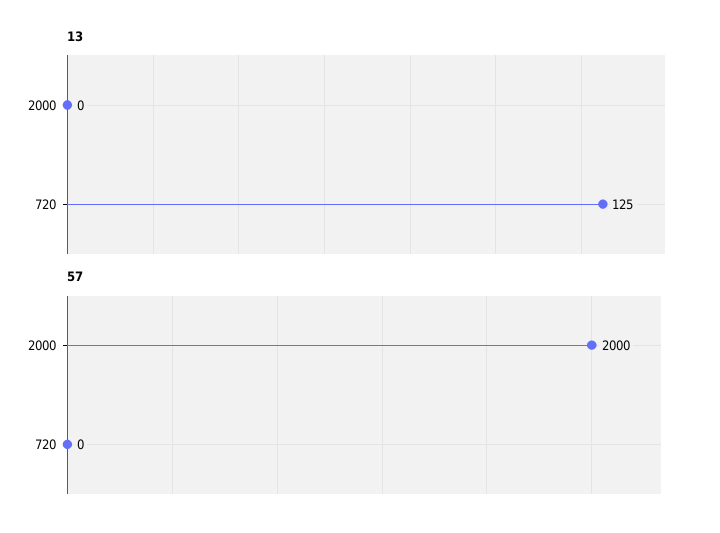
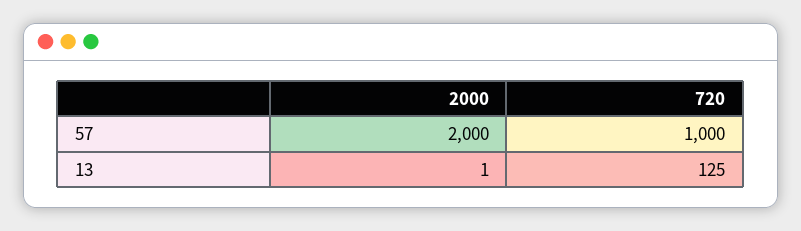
  {
    "13": {
-     "2000": 0,
+     "2000": 1,
      "720": 125
    },
    "57": {
      "2000": 2000,
-     "720": 0
+     "720": 1000
    }
  }

